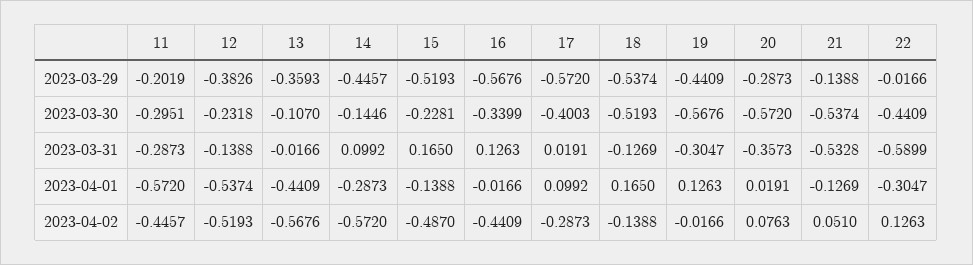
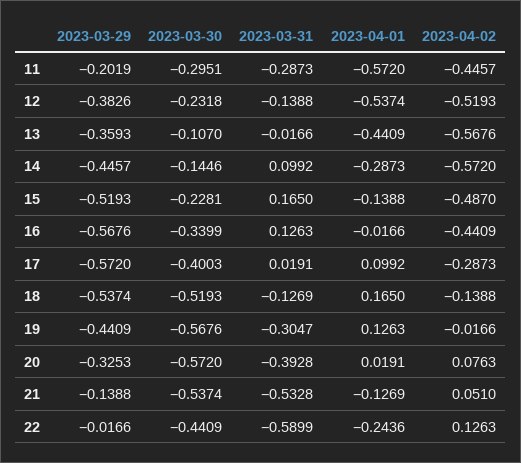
  {
    "11": {
      "2023-03-29": -0.2019,
      "2023-03-30": -0.2951,
      "2023-03-31": -0.2873,
      "2023-04-01": -0.572,
      "2023-04-02": -0.4457
    },
    "12": {
      "2023-03-29": -0.3826,
      "2023-03-30": -0.2318,
      "2023-03-31": -0.1388,
      "2023-04-01": -0.5374,
      "2023-04-02": -0.5193
    },
    "13": {
      "2023-03-29": -0.3593,
      "2023-03-30": -0.107,
      "2023-03-31": -0.0166,
      "2023-04-01": -0.4409,
      "2023-04-02": -0.5676
    },
    "14": {
      "2023-03-29": -0.4457,
      "2023-03-30": -0.1446,
      "2023-03-31": 0.0992,
      "2023-04-01": -0.2873,
      "2023-04-02": -0.572
    },
    "15": {
      "2023-03-29": -0.5193,
      "2023-03-30": -0.2281,
      "2023-03-31": 0.165,
      "2023-04-01": -0.1388,
      "2023-04-02": -0.487
    },
    "16": {
      "2023-03-29": -0.5676,
      "2023-03-30": -0.3399,
      "2023-03-31": 0.1263,
      "2023-04-01": -0.0166,
      "2023-04-02": -0.4409
    },
    "17": {
      "2023-03-29": -0.572,
      "2023-03-30": -0.4003,
      "2023-03-31": 0.0191,
      "2023-04-01": 0.0992,
      "2023-04-02": -0.2873
    },
    "18": {
      "2023-03-29": -0.5374,
      "2023-03-30": -0.5193,
      "2023-03-31": -0.1269,
      "2023-04-01": 0.165,
      "2023-04-02": -0.1388
    },
    "19": {
      "2023-03-29": -0.4409,
      "2023-03-30": -0.5676,
      "2023-03-31": -0.3047,
      "2023-04-01": 0.1263,
      "2023-04-02": -0.0166
    },
    "20": {
-     "2023-03-29": -0.2873,
+     "2023-03-29": -0.3253,
      "2023-03-30": -0.572,
-     "2023-03-31": -0.3573,
+     "2023-03-31": -0.3928,
      "2023-04-01": 0.0191,
      "2023-04-02": 0.0763
    },
    "21": {
      "2023-03-29": -0.1388,
      "2023-03-30": -0.5374,
      "2023-03-31": -0.5328,
      "2023-04-01": -0.1269,
      "2023-04-02": 0.051
    },
    "22": {
      "2023-03-29": -0.0166,
      "2023-03-30": -0.4409,
      "2023-03-31": -0.5899,
-     "2023-04-01": -0.3047,
+     "2023-04-01": -0.2436,
      "2023-04-02": 0.1263
    }
  }

